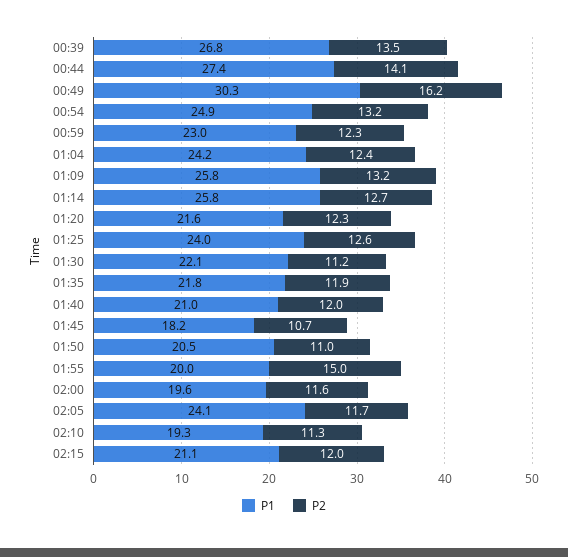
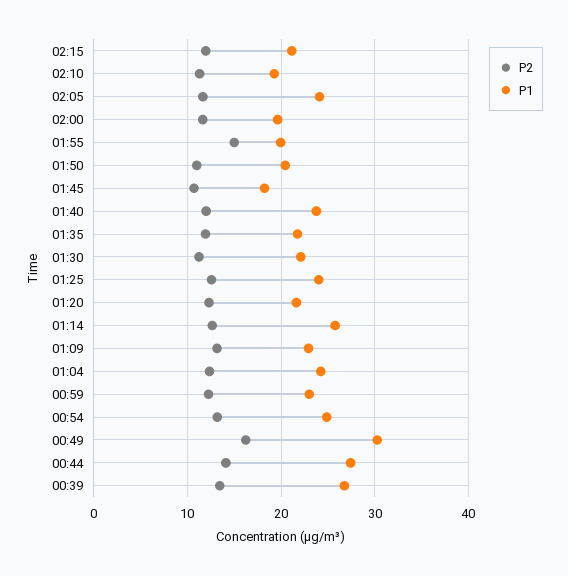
  {
    "P1": {
      "00:39": 26.8,
      "00:44": 27.4,
      "00:49": 30.3,
      "00:54": 24.9,
      "00:59": 23,
      "01:04": 24.2,
-     "01:09": 25.8,
+     "01:09": 23,
      "01:14": 25.8,
      "01:20": 21.6,
      "01:25": 24,
      "01:30": 22.1,
      "01:35": 21.8,
-     "01:40": 21,
+     "01:40": 24,
      "01:45": 18.2,
      "01:50": 20.5,
      "01:55": 20,
      "02:00": 19.6,
      "02:05": 24.1,
      "02:10": 19.3,
      "02:15": 21.1
    },
    "P2": {
      "00:39": 13.5,
      "00:44": 14.1,
      "00:49": 16.2,
      "00:54": 13.2,
      "00:59": 12.3,
      "01:04": 12.4,
      "01:09": 13.2,
      "01:14": 12.7,
      "01:20": 12.3,
      "01:25": 12.6,
      "01:30": 11.2,
      "01:35": 11.9,
      "01:40": 12,
      "01:45": 10.7,
      "01:50": 11,
      "01:55": 15,
      "02:00": 11.6,
      "02:05": 11.7,
      "02:10": 11.3,
      "02:15": 12
    }
  }

